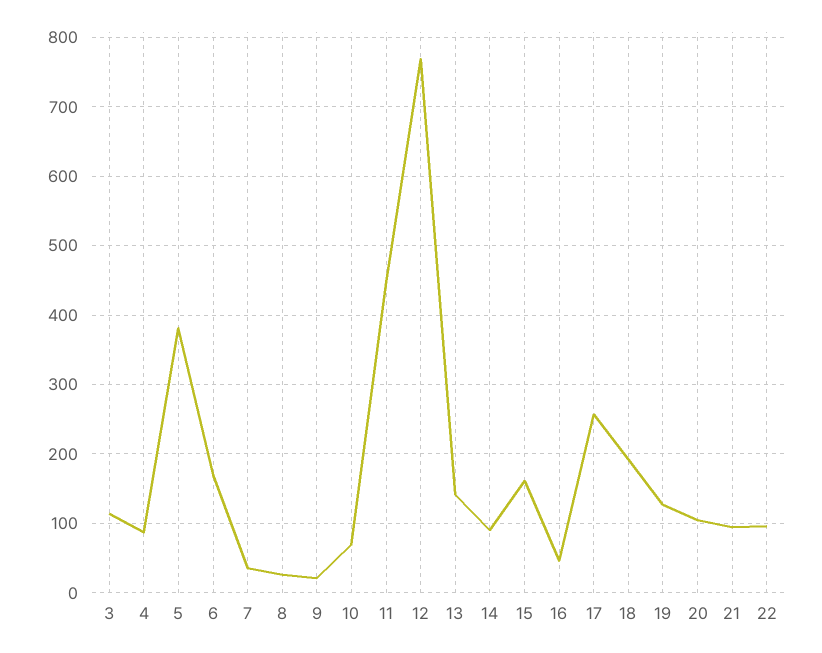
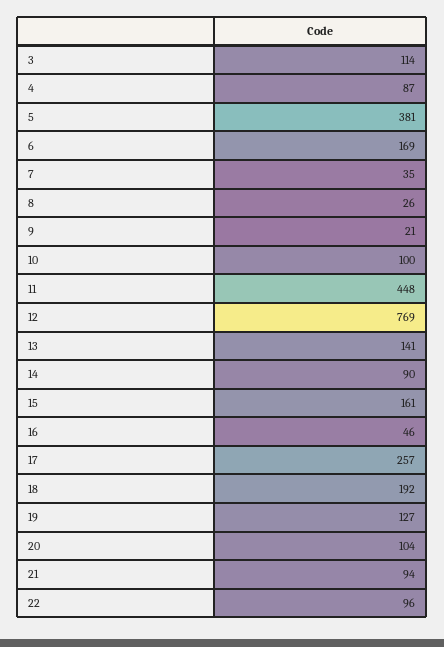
  {
    "3": 114,
    "4": 87,
    "5": 381,
    "6": 169,
    "7": 35,
    "8": 26,
    "9": 21,
-   "10": 70,
+   "10": 100,
    "11": 448,
    "12": 769,
    "13": 141,
    "14": 90,
    "15": 161,
    "16": 46,
    "17": 257,
    "18": 192,
    "19": 127,
    "20": 104,
    "21": 94,
    "22": 96
  }

